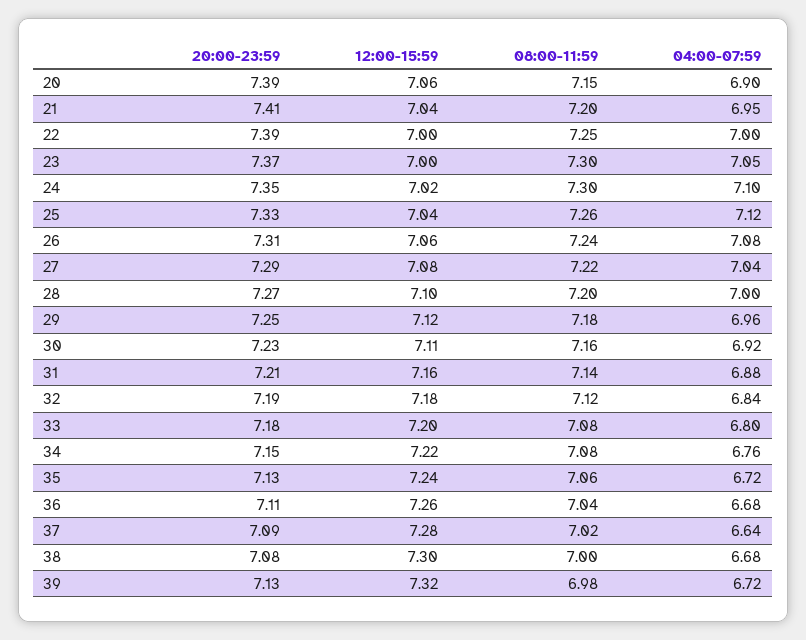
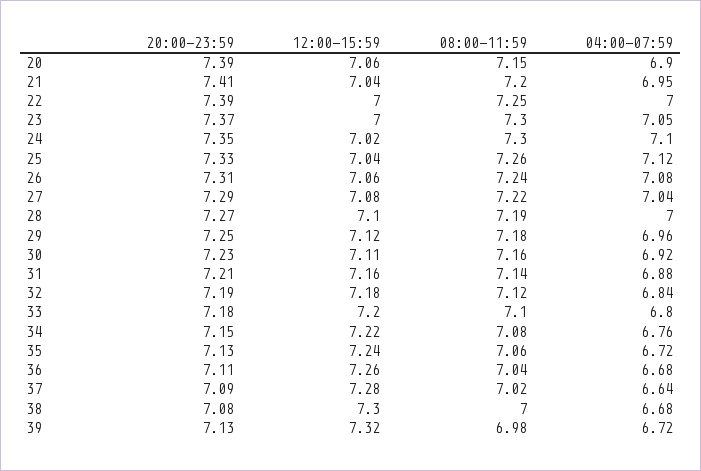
  {
    "20:00-23:59": {
      "20": 7.39,
      "21": 7.41,
      "22": 7.39,
      "23": 7.37,
      "24": 7.35,
      "25": 7.33,
      "26": 7.31,
      "27": 7.29,
      "28": 7.27,
      "29": 7.25,
      "30": 7.23,
      "31": 7.21,
      "32": 7.19,
      "33": 7.18,
      "34": 7.15,
      "35": 7.13,
      "36": 7.11,
      "37": 7.09,
      "38": 7.08,
      "39": 7.13
    },
    "12:00-15:59": {
      "20": 7.06,
      "21": 7.04,
      "22": 7,
      "23": 7,
      "24": 7.02,
      "25": 7.04,
      "26": 7.06,
      "27": 7.08,
      "28": 7.1,
      "29": 7.12,
      "30": 7.11,
      "31": 7.16,
      "32": 7.18,
      "33": 7.2,
      "34": 7.22,
      "35": 7.24,
      "36": 7.26,
      "37": 7.28,
      "38": 7.3,
      "39": 7.32
    },
    "08:00-11:59": {
      "20": 7.15,
      "21": 7.2,
      "22": 7.25,
      "23": 7.3,
      "24": 7.3,
      "25": 7.26,
      "26": 7.24,
      "27": 7.22,
-     "28": 7.2,
+     "28": 7.19,
      "29": 7.18,
      "30": 7.16,
      "31": 7.14,
      "32": 7.12,
-     "33": 7.08,
+     "33": 7.1,
      "34": 7.08,
      "35": 7.06,
      "36": 7.04,
      "37": 7.02,
      "38": 7,
      "39": 6.98
    },
    "04:00-07:59": {
      "20": 6.9,
      "21": 6.95,
      "22": 7,
      "23": 7.05,
      "24": 7.1,
      "25": 7.12,
      "26": 7.08,
      "27": 7.04,
      "28": 7,
      "29": 6.96,
      "30": 6.92,
      "31": 6.88,
      "32": 6.84,
      "33": 6.8,
      "34": 6.76,
      "35": 6.72,
      "36": 6.68,
      "37": 6.64,
      "38": 6.68,
      "39": 6.72
    }
  }

